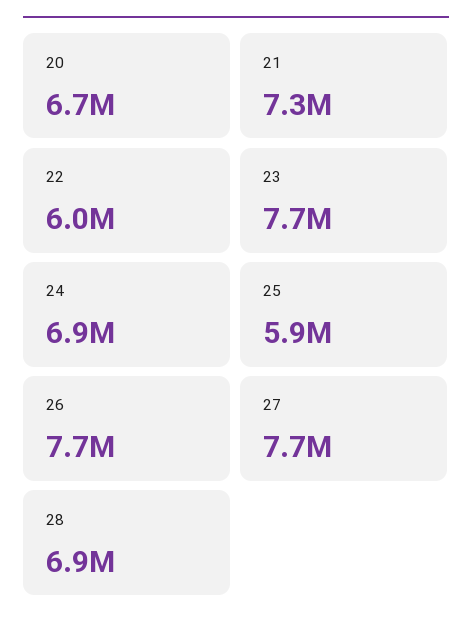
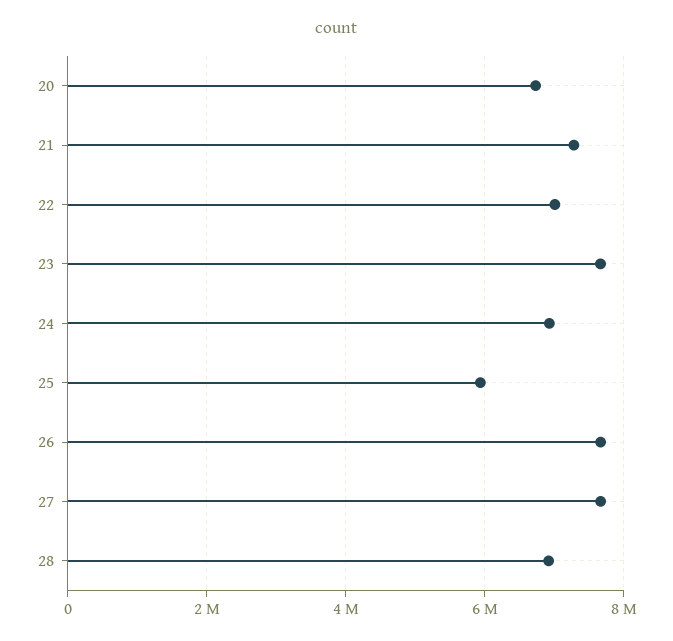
  {
    "20": 6700000,
    "21": 7300000,
-   "22": 6000000,
+   "22": 7000000,
    "23": 7700000,
    "24": 6900000,
    "25": 5900000,
    "26": 7700000,
    "27": 7700000,
    "28": 6900000
  }

